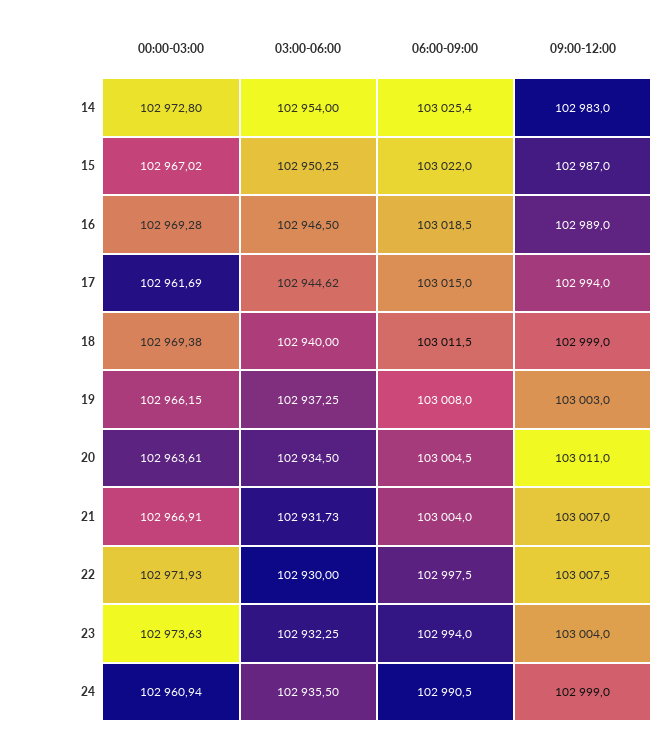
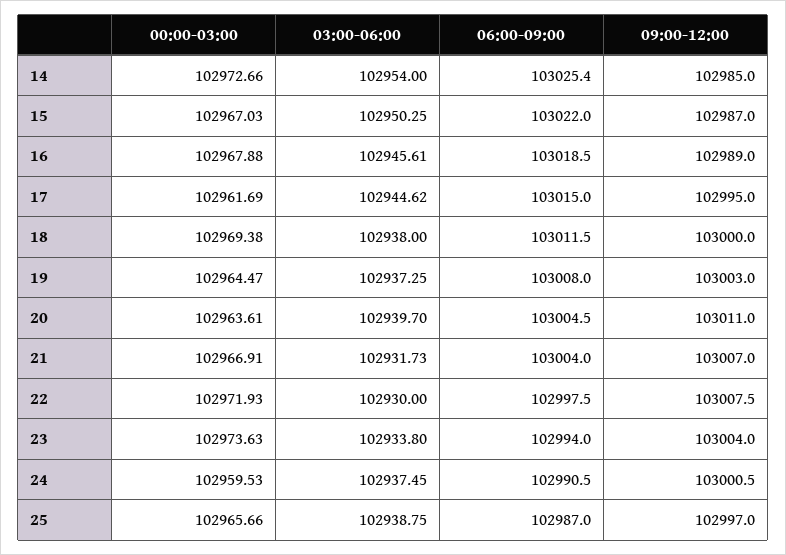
  {
    "00:00-03:00": {
-     "14": 102972.8,
+     "14": 102972.66,
-     "15": 102967.02,
+     "15": 102967.03,
-     "16": 102969.28,
+     "16": 102967.88,
      "17": 102961.69,
      "18": 102969.38,
-     "19": 102966.15,
+     "19": 102964.47,
      "20": 102963.61,
      "21": 102966.91,
      "22": 102971.93,
      "23": 102973.63,
-     "24": 102960.94
+     "24": 102959.53,
+     "25": 102965.66
    },
    "03:00-06:00": {
      "14": 102954,
      "15": 102950.25,
-     "16": 102946.5,
+     "16": 102945.61,
      "17": 102944.62,
-     "18": 102940,
+     "18": 102938,
      "19": 102937.25,
-     "20": 102934.5,
+     "20": 102939.7,
      "21": 102931.73,
      "22": 102930,
-     "23": 102932.25,
+     "23": 102933.8,
-     "24": 102935.5
+     "24": 102937.45,
+     "25": 102938.75
    },
    "06:00-09:00": {
      "14": 103025.4,
      "15": 103022,
      "16": 103018.5,
      "17": 103015,
      "18": 103011.5,
      "19": 103008,
      "20": 103004.5,
      "21": 103004,
      "22": 102997.5,
      "23": 102994,
-     "24": 102990.5
+     "24": 102990.5,
+     "25": 102987
    },
    "09:00-12:00": {
-     "14": 102983,
+     "14": 102985,
      "15": 102987,
      "16": 102989,
-     "17": 102994,
+     "17": 102995,
-     "18": 102999,
+     "18": 103000,
      "19": 103003,
      "20": 103011,
      "21": 103007,
      "22": 103007.5,
      "23": 103004,
-     "24": 102999
+     "24": 103000.5,
+     "25": 102997
    }
  }

